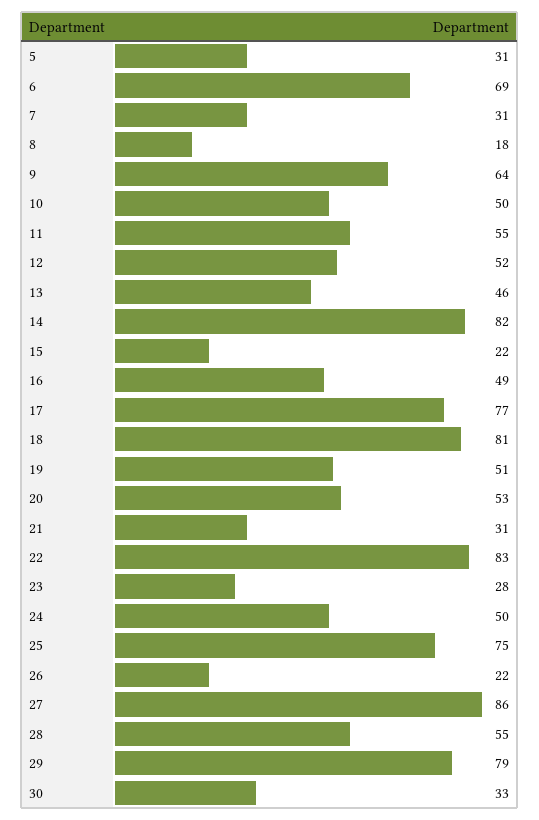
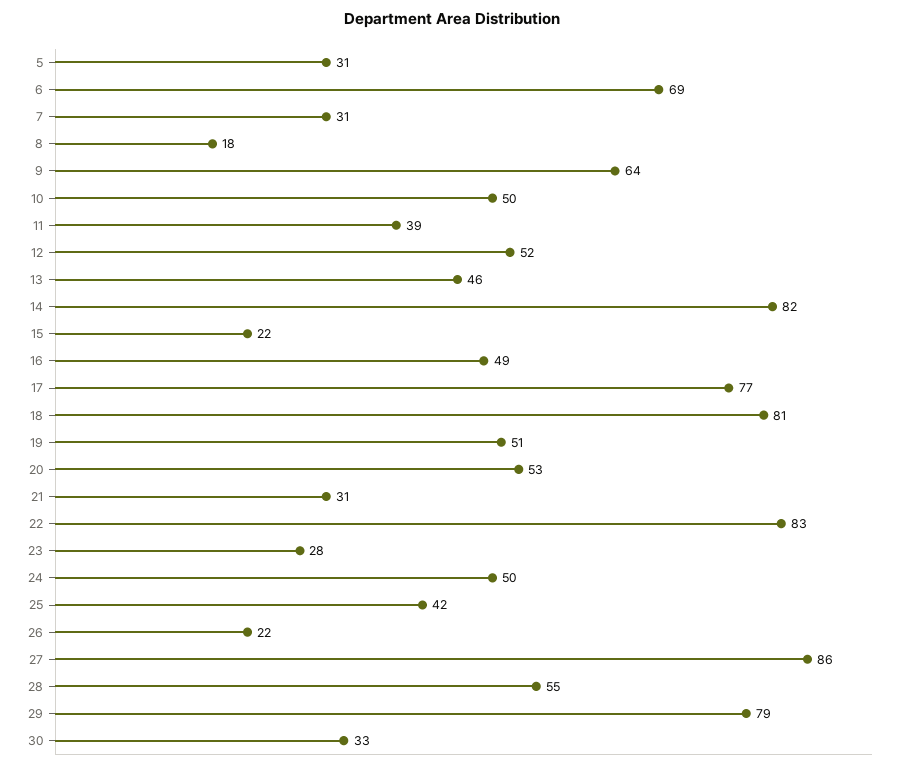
  {
    "5": 31,
    "6": 69,
    "7": 31,
    "8": 18,
    "9": 64,
    "10": 50,
-   "11": 55,
+   "11": 39,
    "12": 52,
    "13": 46,
    "14": 82,
    "15": 22,
    "16": 49,
    "17": 77,
    "18": 81,
    "19": 51,
    "20": 53,
    "21": 31,
    "22": 83,
    "23": 28,
    "24": 50,
-   "25": 75,
+   "25": 42,
    "26": 22,
    "27": 86,
    "28": 55,
    "29": 79,
    "30": 33
  }

